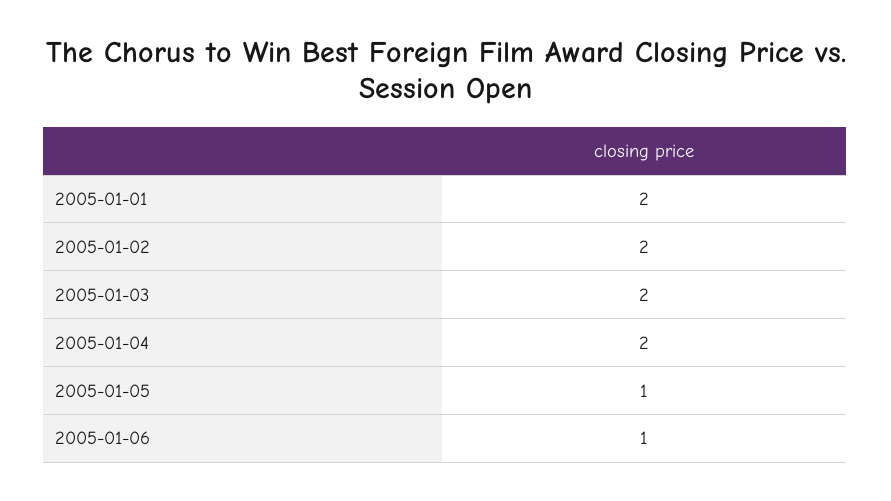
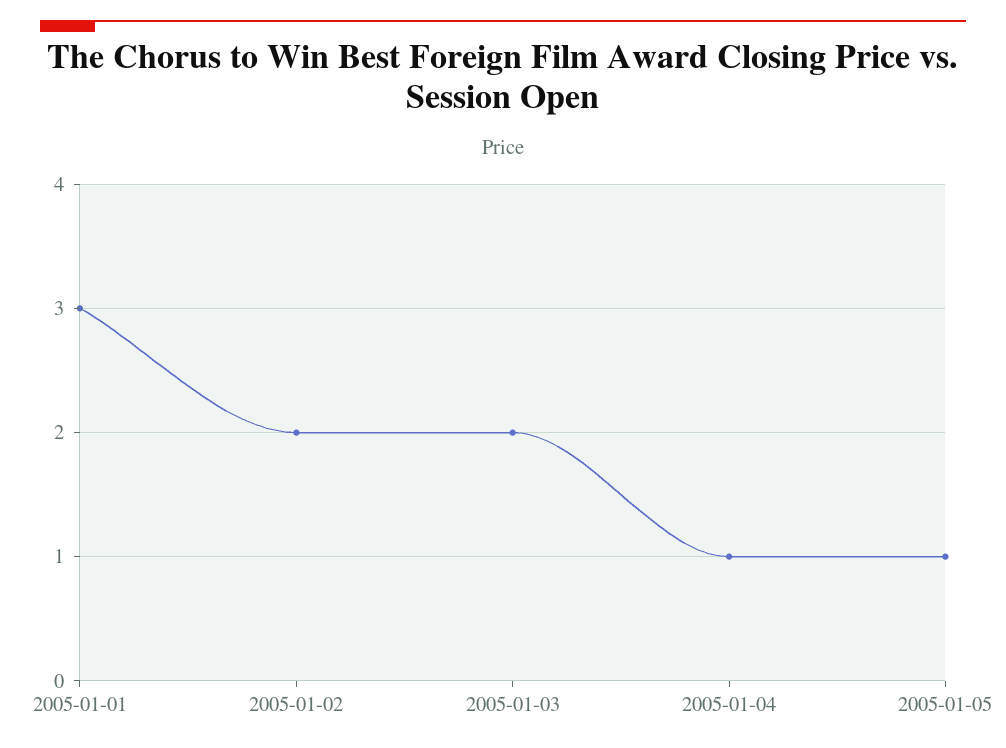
  {
-   "2005-01-01": 2,
+   "2005-01-01": 3,
    "2005-01-02": 2,
    "2005-01-03": 2,
-   "2005-01-04": 2,
+   "2005-01-04": 1,
-   "2005-01-05": 1,
+   "2005-01-05": 1
-   "2005-01-06": 1
  }

